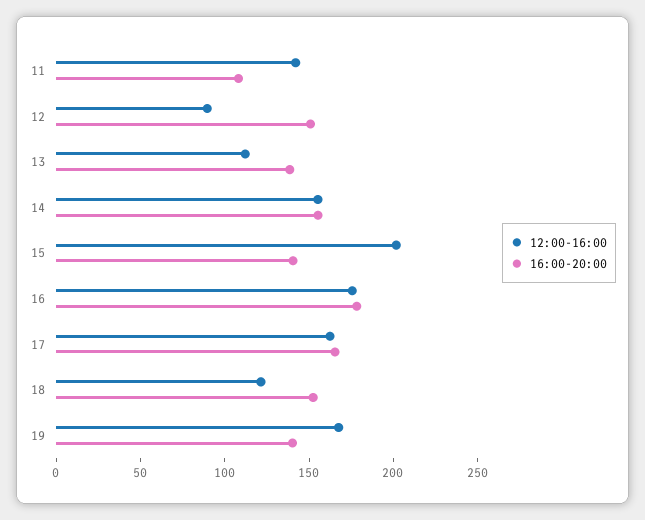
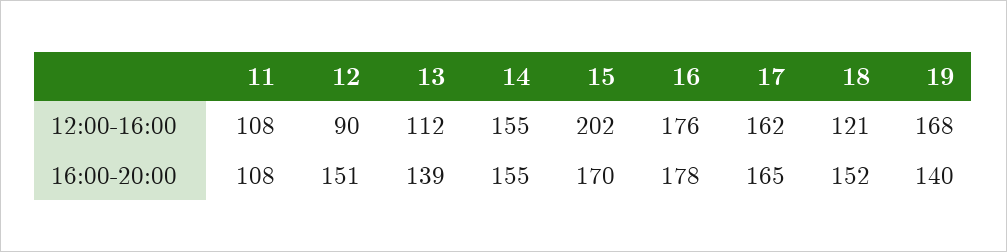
  {
    "12:00-16:00": {
-     "11": 140,
+     "11": 108,
      "12": 90,
      "13": 112,
      "14": 155,
      "15": 202,
      "16": 176,
      "17": 162,
      "18": 121,
      "19": 168
    },
    "16:00-20:00": {
      "11": 108,
      "12": 151,
      "13": 139,
      "14": 155,
-     "15": 140,
+     "15": 170,
      "16": 178,
      "17": 165,
      "18": 152,
      "19": 140
    }
  }

